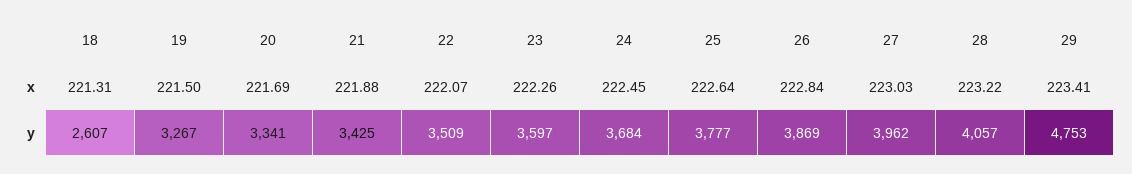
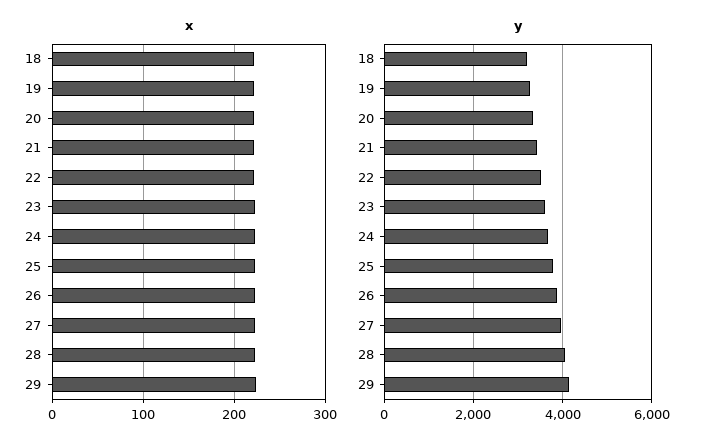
  {
    "x": {
      "18": 221.31,
      "19": 221.5,
      "20": 221.69,
      "21": 221.88,
      "22": 222.07,
      "23": 222.26,
      "24": 222.45,
      "25": 222.64,
      "26": 222.84,
      "27": 223.03,
      "28": 223.22,
      "29": 223.41
    },
    "y": {
-     "18": 2607,
+     "18": 3200,
      "19": 3267,
      "20": 3341,
      "21": 3425,
      "22": 3509,
      "23": 3597,
      "24": 3684,
      "25": 3777,
      "26": 3869,
      "27": 3962,
      "28": 4057,
-     "29": 4753
+     "29": 4200
    }
  }

